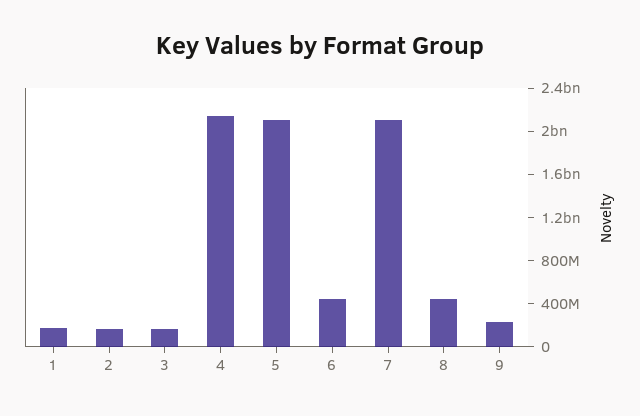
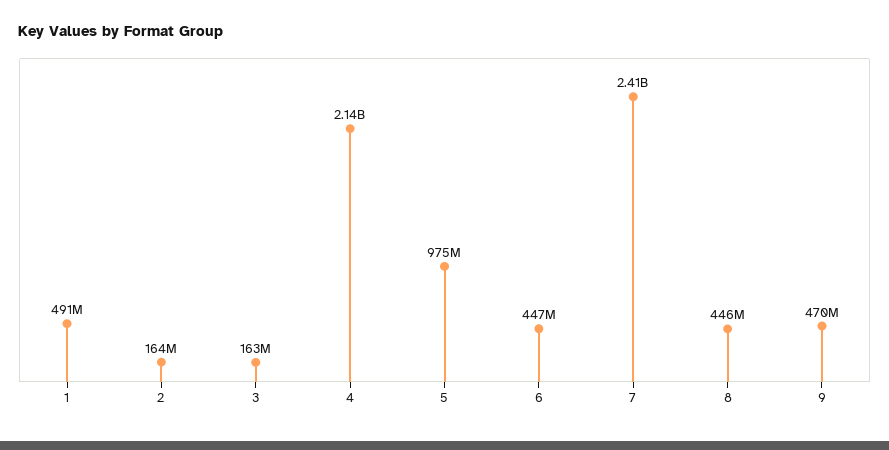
  {
-   "1": 200000000,
+   "1": 491000000,
    "2": 164000000,
    "3": 163000000,
    "4": 2140000000,
-   "5": 2100000000,
+   "5": 975000000,
    "6": 447000000,
-   "7": 2100000000,
+   "7": 2410000000,
    "8": 446000000,
-   "9": 200000000
+   "9": 470000000
  }

